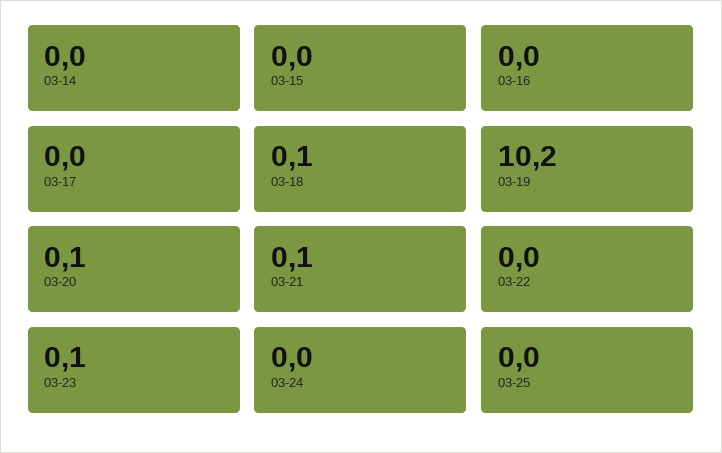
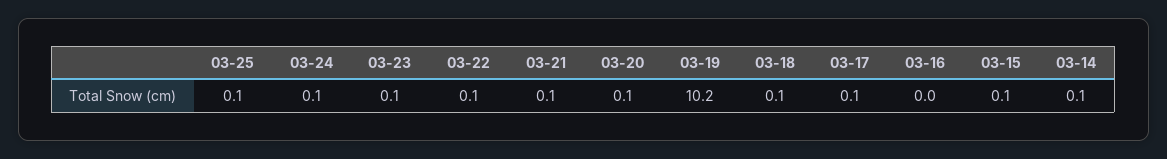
  {
-   "03-14": 0,
+   "03-14": 0.1,
-   "03-15": 0,
+   "03-15": 0.1,
    "03-16": 0,
-   "03-17": 0,
+   "03-17": 0.1,
    "03-18": 0.1,
    "03-19": 10.2,
    "03-20": 0.1,
    "03-21": 0.1,
-   "03-22": 0,
+   "03-22": 0.1,
    "03-23": 0.1,
-   "03-24": 0,
+   "03-24": 0.1,
-   "03-25": 0
+   "03-25": 0.1
  }

